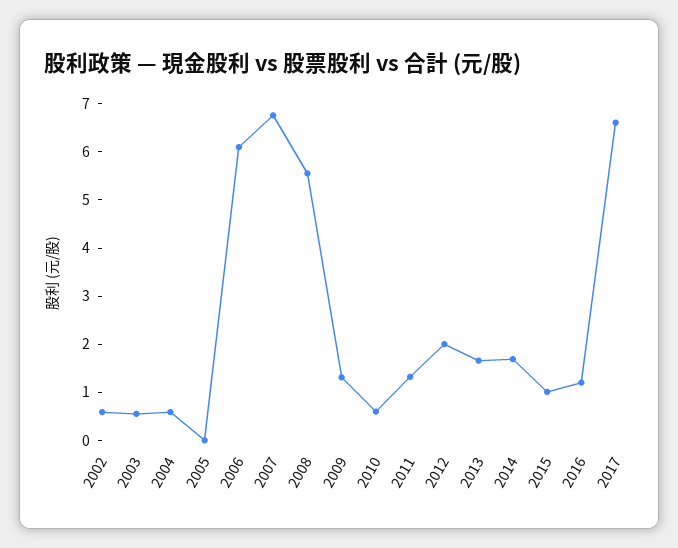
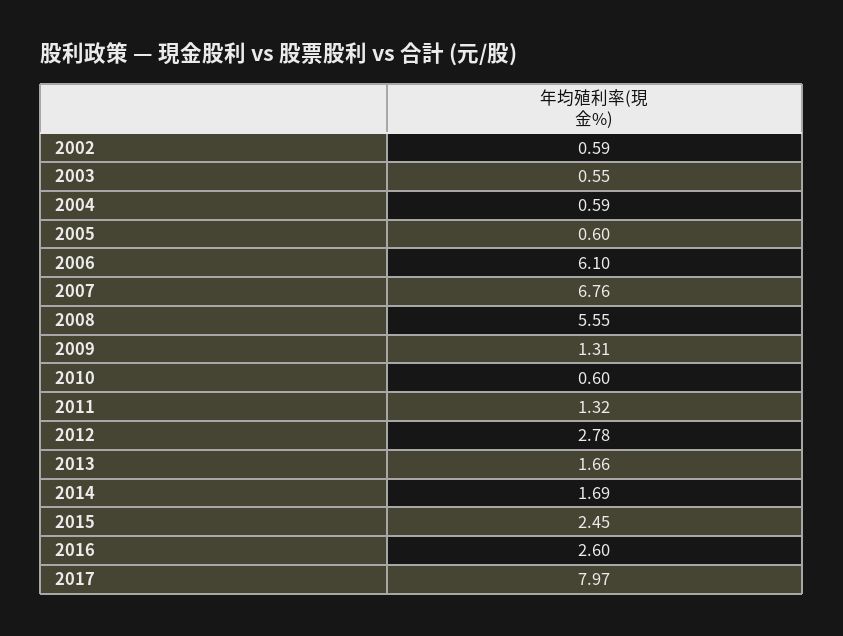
  {
    "2002": 0.59,
    "2003": 0.55,
    "2004": 0.59,
-   "2005": 0,
+   "2005": 0.6,
    "2006": 6.1,
    "2007": 6.76,
    "2008": 5.55,
    "2009": 1.31,
    "2010": 0.6,
    "2011": 1.32,
-   "2012": 2,
+   "2012": 2.78,
    "2013": 1.66,
    "2014": 1.69,
-   "2015": 1,
+   "2015": 2.45,
-   "2016": 1.2,
+   "2016": 2.6,
-   "2017": 6.6
+   "2017": 7.97
  }

